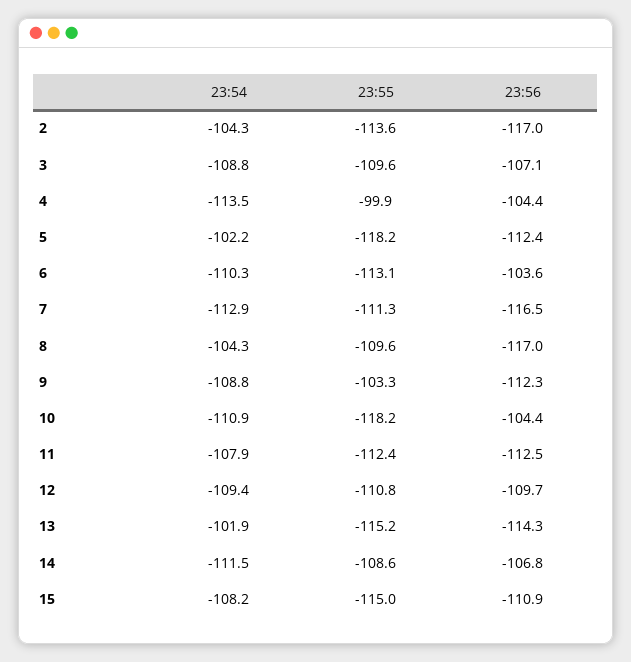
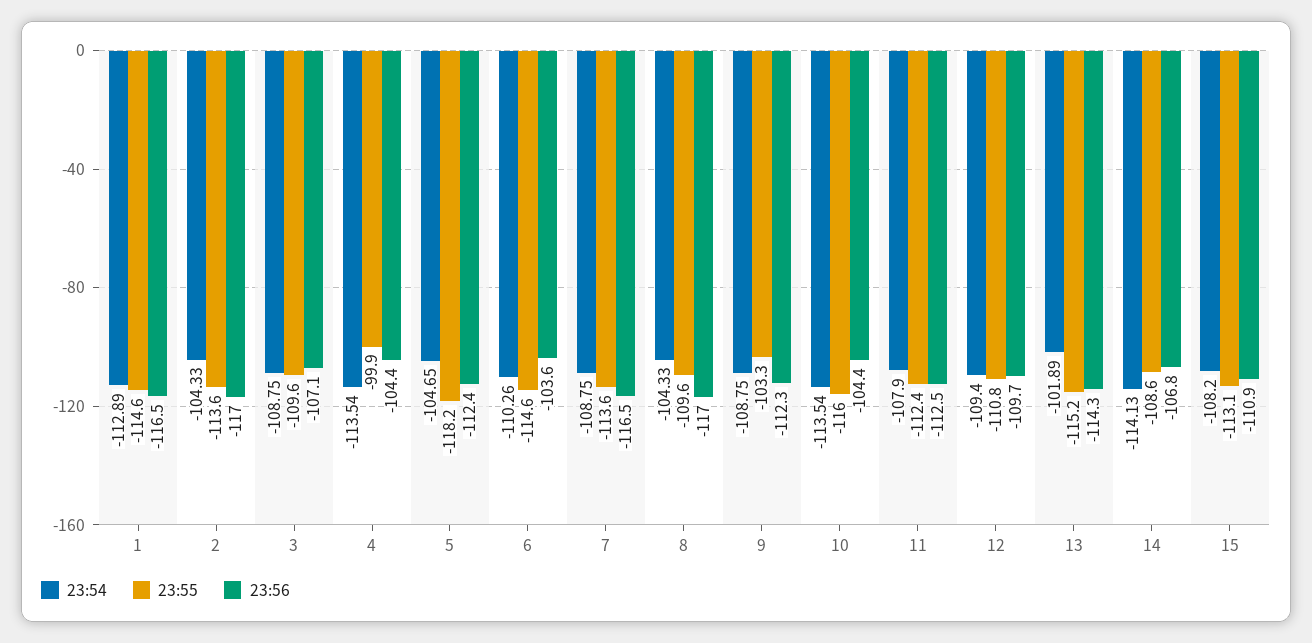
  {
    "23:54": {
      "2": -104.33,
      "3": -108.75,
      "4": -113.54,
-     "5": -102.2,
+     "5": -104.65,
      "6": -110.26,
-     "7": -112.9,
+     "7": -108.75,
      "8": -104.33,
      "9": -108.75,
-     "10": -110.9,
+     "10": -113.54,
      "11": -107.9,
      "12": -109.4,
      "13": -101.89,
-     "14": -111.5,
+     "14": -114.13,
-     "15": -108.2
+     "15": -108.2,
+     "1": -112.89
    },
    "23:55": {
      "2": -113.6,
      "3": -109.6,
      "4": -99.9,
      "5": -118.2,
-     "6": -113.1,
+     "6": -114.6,
-     "7": -111.3,
+     "7": -113.6,
      "8": -109.6,
      "9": -103.3,
-     "10": -118.2,
+     "10": -116,
      "11": -112.4,
      "12": -110.8,
      "13": -115.2,
      "14": -108.6,
-     "15": -115
+     "15": -113.1,
+     "1": -114.6
    },
    "23:56": {
      "2": -117,
      "3": -107.1,
      "4": -104.4,
      "5": -112.4,
      "6": -103.6,
      "7": -116.5,
      "8": -117,
      "9": -112.3,
      "10": -104.4,
      "11": -112.5,
      "12": -109.7,
      "13": -114.3,
      "14": -106.8,
-     "15": -110.9
+     "15": -110.9,
+     "1": -116.5
    }
  }

